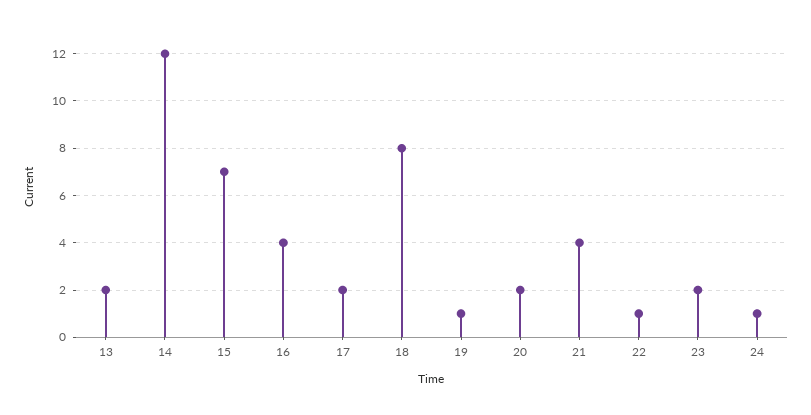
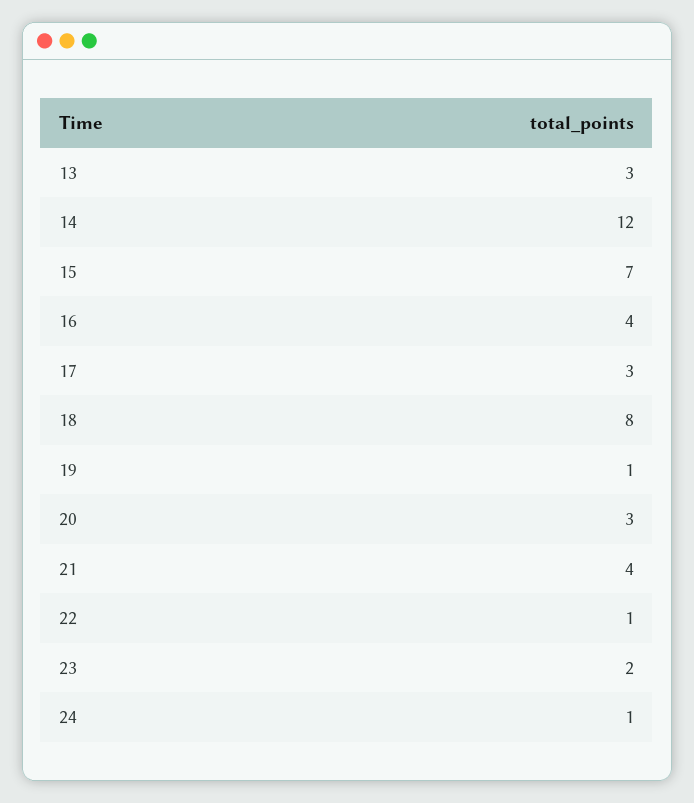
  {
-   "13": 2,
+   "13": 3,
    "14": 12,
    "15": 7,
    "16": 4,
-   "17": 2,
+   "17": 3,
    "18": 8,
    "19": 1,
-   "20": 2,
+   "20": 3,
    "21": 4,
    "22": 1,
    "23": 2,
    "24": 1
  }

